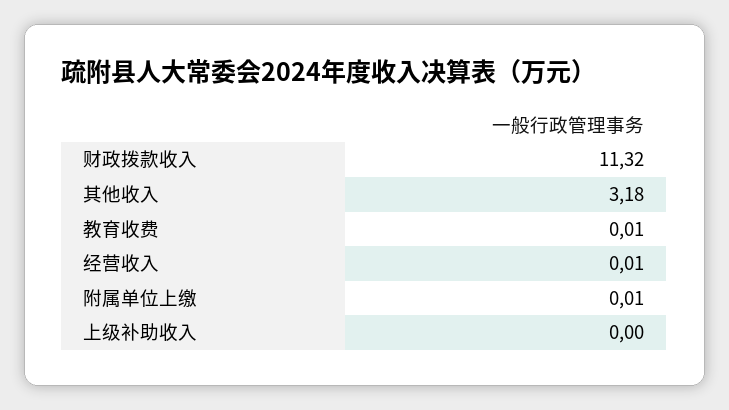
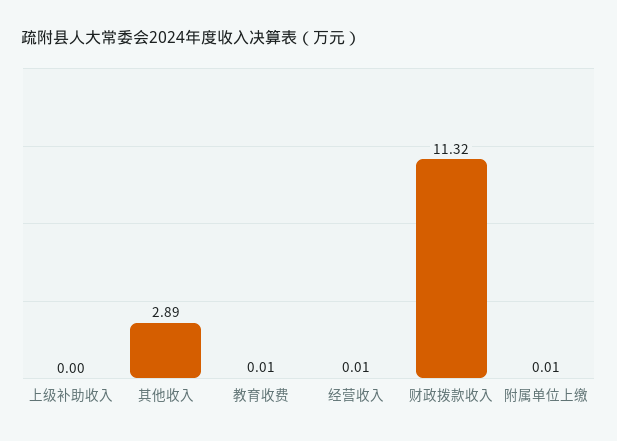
  {
    "财政拨款收入": 11.32,
-   "其他收入": 3.18,
+   "其他收入": 2.89,
    "教育收费": 0.01,
    "经营收入": 0.01,
    "附属单位上缴": 0.01,
    "上级补助收入": 0
  }

